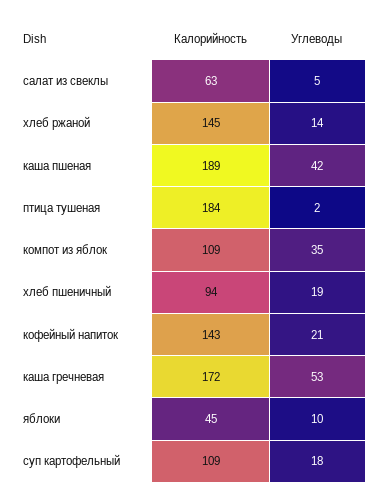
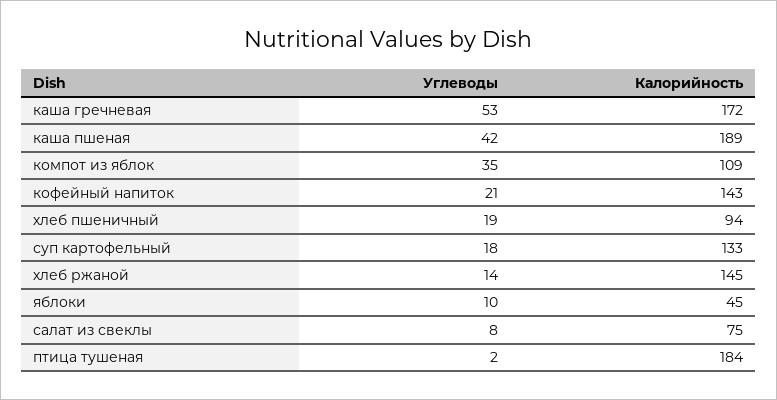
  {
    "Калорийность": {
-     "салат из свеклы": 63,
+     "салат из свеклы": 75,
      "хлеб ржаной": 145,
      "каша пшеная": 189,
      "птица тушеная": 184,
      "компот из яблок": 109,
      "хлеб пшеничный": 94,
      "кофейный напиток": 143,
      "каша гречневая": 172,
      "яблоки": 45,
-     "суп картофельный": 109
+     "суп картофельный": 133
    },
    "Углеводы": {
-     "салат из свеклы": 5,
+     "салат из свеклы": 8,
      "хлеб ржаной": 14,
      "каша пшеная": 42,
      "птица тушеная": 2,
      "компот из яблок": 35,
      "хлеб пшеничный": 19,
      "кофейный напиток": 21,
      "каша гречневая": 53,
      "яблоки": 10,
      "суп картофельный": 18
    }
  }

